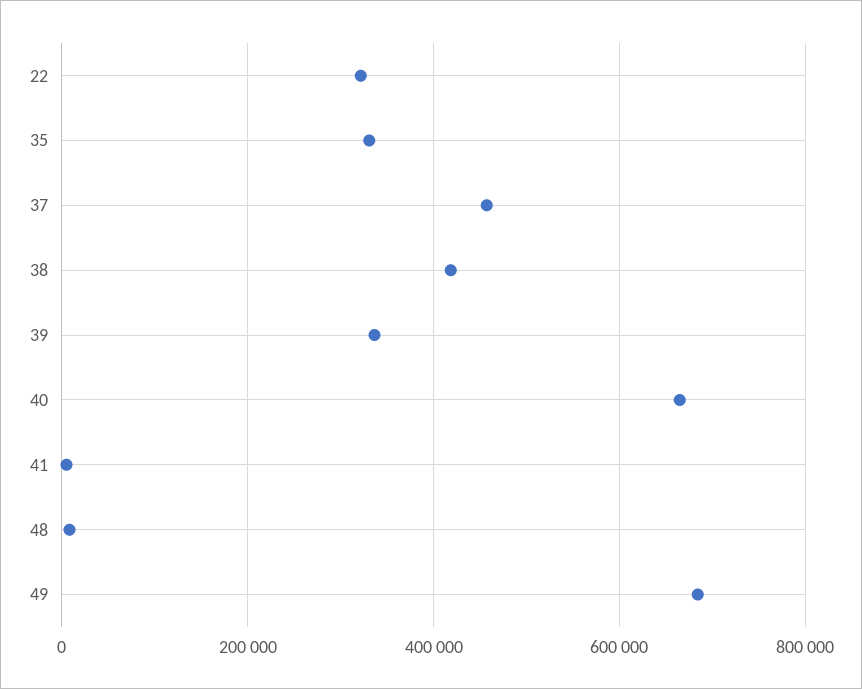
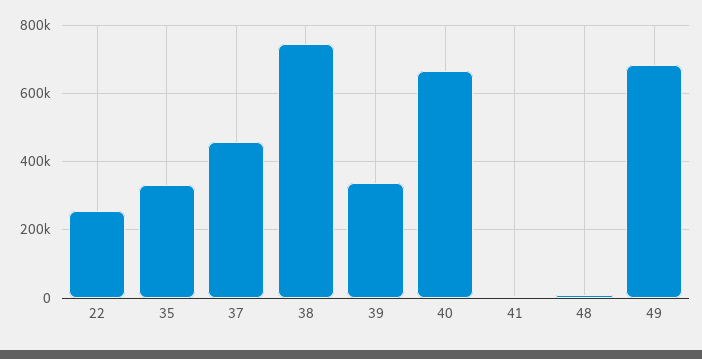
  {
-   "22": 320000,
+   "22": 260000,
    "35": 340000,
    "37": 460000,
-   "38": 420000,
+   "38": 740000,
    "39": 340000,
    "40": 660000,
    "41": 0,
    "48": 0,
    "49": 680000
  }

